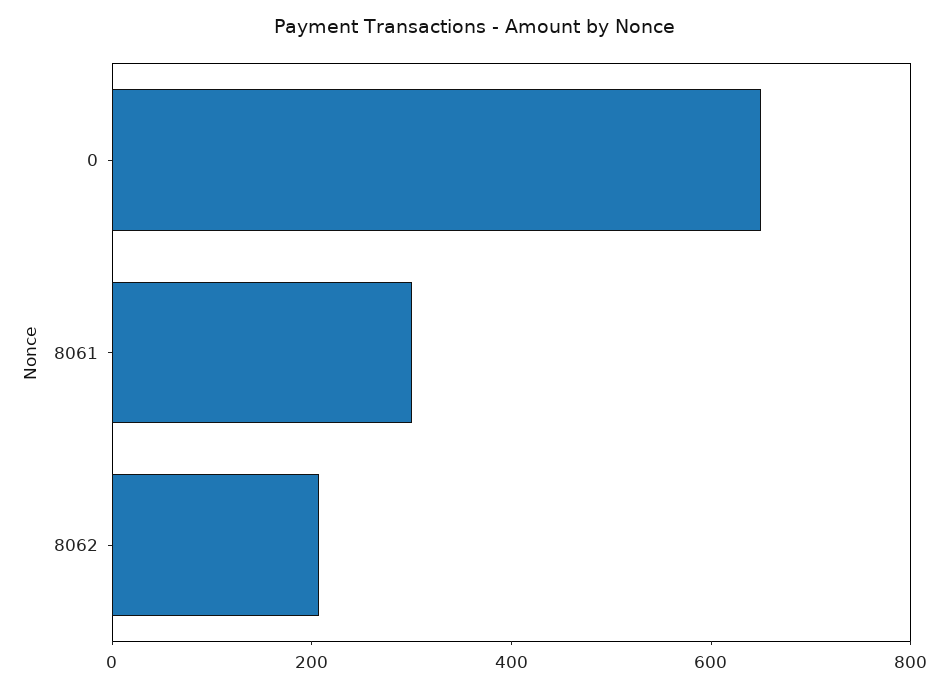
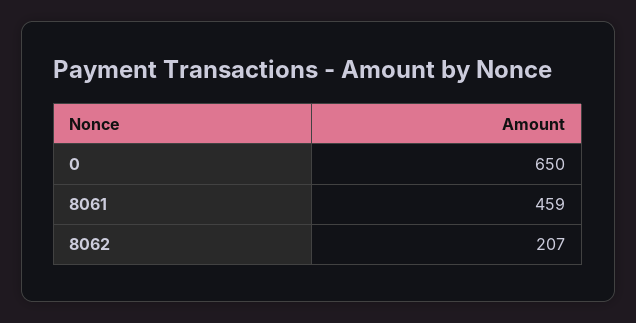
  {
    "0": 650,
-   "8061": 300,
+   "8061": 459,
    "8062": 207
  }

